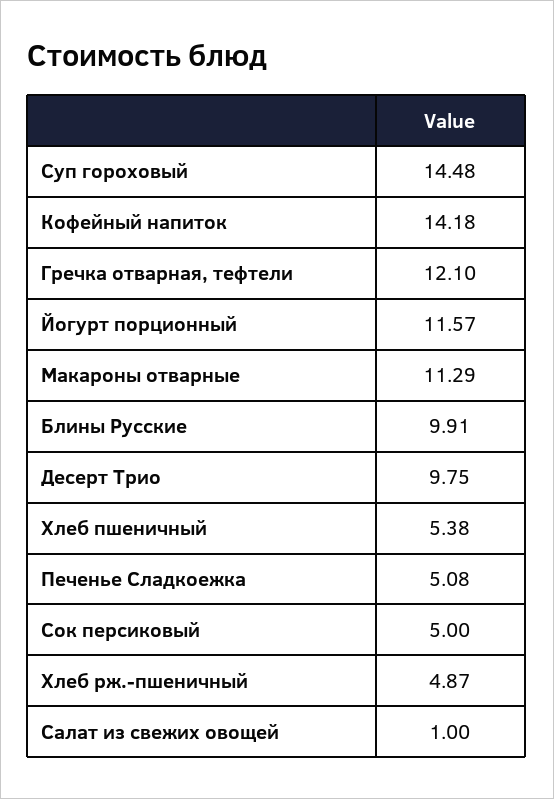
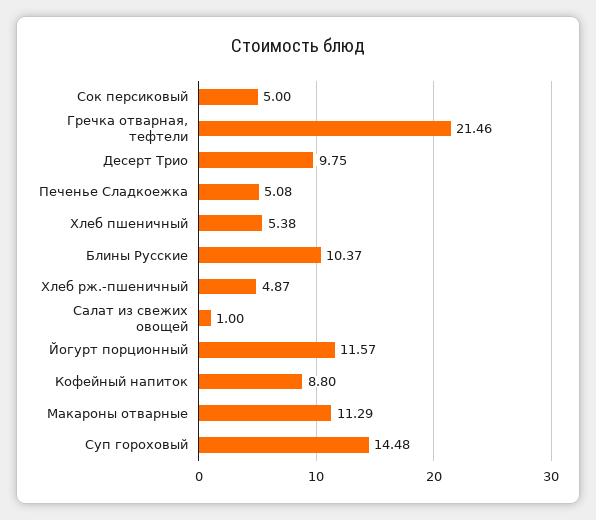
  {
    "Суп гороховый": 14.48,
-   "Кофейный напиток": 14.18,
+   "Кофейный напиток": 8.8,
-   "Гречка отварная, тефтели": 12.1,
+   "Гречка отварная, тефтели": 21.46,
    "Йогурт порционный": 11.57,
    "Макароны отварные": 11.29,
-   "Блины Русские": 9.91,
+   "Блины Русские": 10.37,
    "Десерт Трио": 9.75,
    "Хлеб пшеничный": 5.38,
    "Печенье Сладкоежка": 5.08,
    "Сок персиковый": 5,
    "Хлеб рж.-пшеничный": 4.87,
    "Салат из свежих овощей": 1
  }

